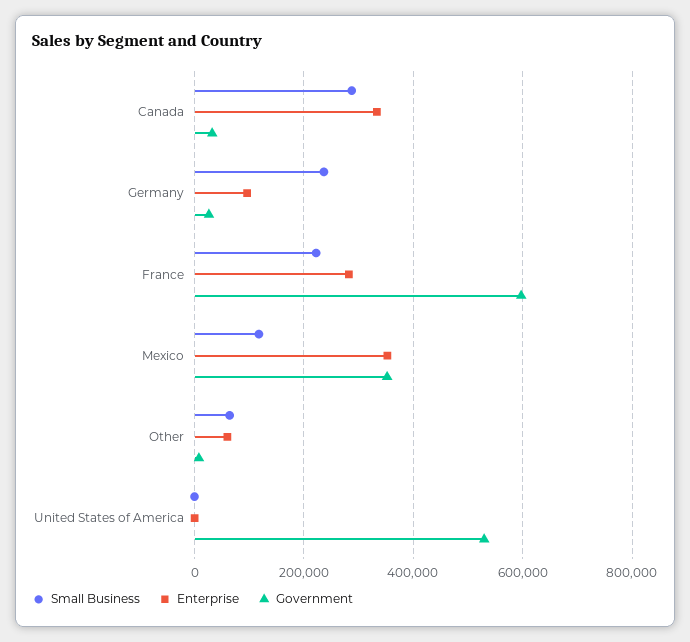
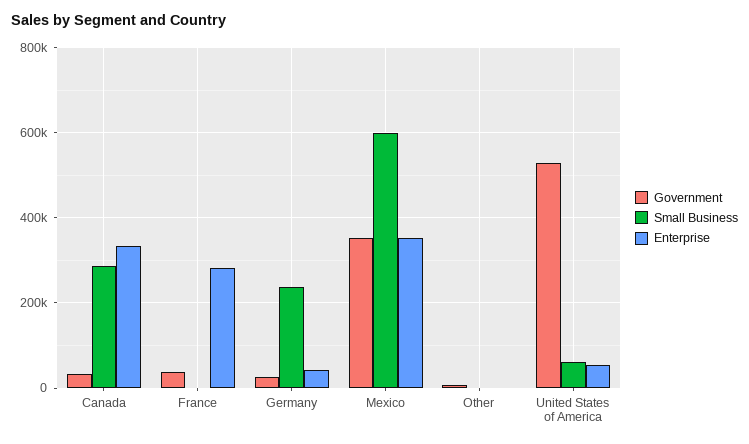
  {
    "Small Business": {
      "Canada": 280000,
      "Germany": 240000,
-     "France": 220000,
+     "France": 0,
-     "Mexico": 120000,
+     "Mexico": 600000,
-     "Other": 60000,
+     "Other": 0,
-     "United States of America": 0
+     "United States of America": 60000
    },
    "Enterprise": {
      "Canada": 340000,
-     "Germany": 100000,
+     "Germany": 40000,
      "France": 280000,
      "Mexico": 360000,
-     "Other": 60000,
+     "Other": 0,
-     "United States of America": 0
+     "United States of America": 60000
    },
    "Government": {
      "Canada": 40000,
      "Germany": 20000,
-     "France": 600000,
+     "France": 40000,
      "Mexico": 360000,
      "Other": 0,
      "United States of America": 520000
    }
  }

